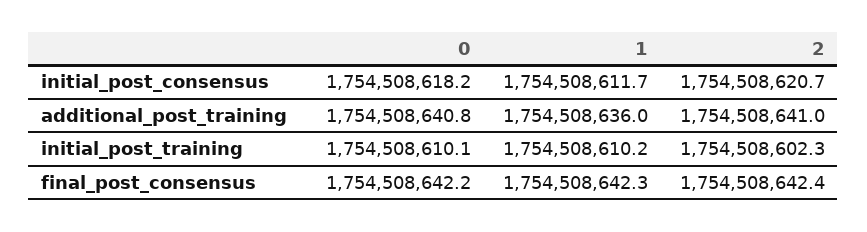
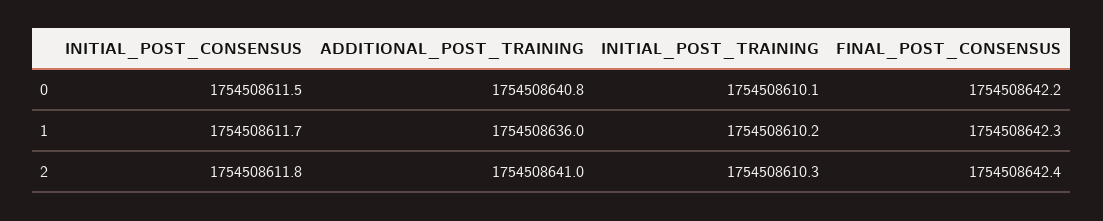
  {
    "0": {
-     "initial_post_consensus": 1754508618.2,
+     "initial_post_consensus": 1754508611.5,
      "additional_post_training": 1754508640.8,
      "initial_post_training": 1754508610.1,
      "final_post_consensus": 1754508642.2
    },
    "1": {
      "initial_post_consensus": 1754508611.7,
      "additional_post_training": 1754508636,
      "initial_post_training": 1754508610.2,
      "final_post_consensus": 1754508642.3
    },
    "2": {
-     "initial_post_consensus": 1754508620.7,
+     "initial_post_consensus": 1754508611.8,
      "additional_post_training": 1754508641,
-     "initial_post_training": 1754508602.3,
+     "initial_post_training": 1754508610.3,
      "final_post_consensus": 1754508642.4
    }
  }

